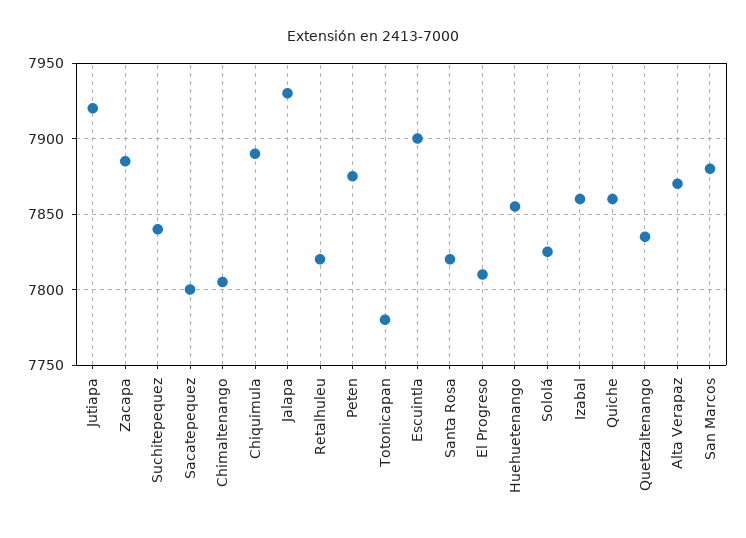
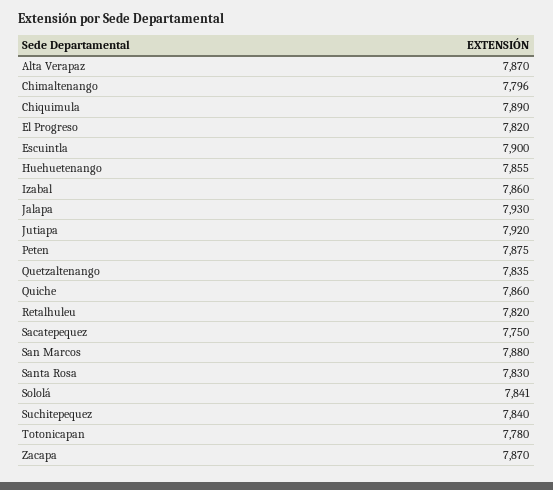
  {
    "Jutiapa": 7920,
-   "Zacapa": 7885,
+   "Zacapa": 7870,
    "Suchitepequez": 7840,
-   "Sacatepequez": 7800,
+   "Sacatepequez": 7750,
-   "Chimaltenango": 7805,
+   "Chimaltenango": 7796,
    "Chiquimula": 7890,
    "Jalapa": 7930,
    "Retalhuleu": 7820,
    "Peten": 7875,
    "Totonicapan": 7780,
    "Escuintla": 7900,
-   "Santa Rosa": 7820,
+   "Santa Rosa": 7830,
-   "El Progreso": 7810,
+   "El Progreso": 7820,
    "Huehuetenango": 7855,
-   "Sololá": 7825,
+   "Sololá": 7841,
    "Izabal": 7860,
    "Quiche": 7860,
    "Quetzaltenango": 7835,
    "Alta Verapaz": 7870,
    "San Marcos": 7880
  }

